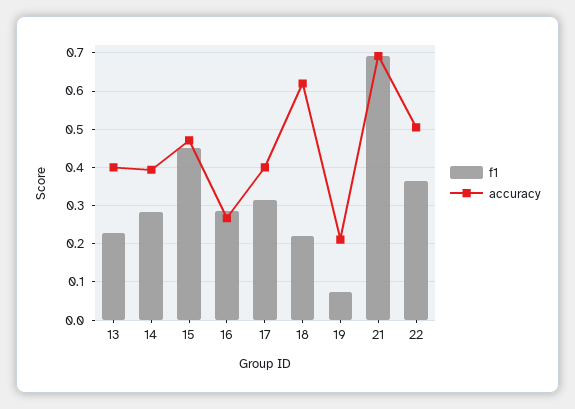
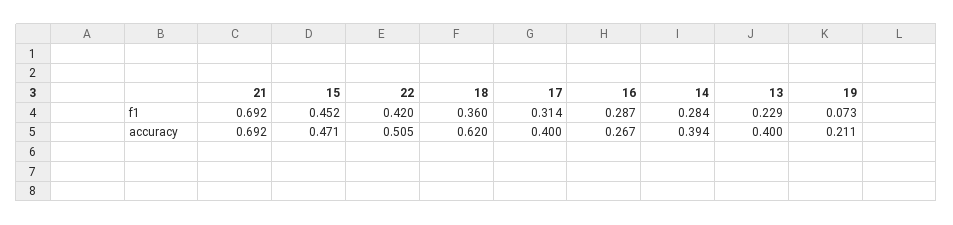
  {
    "f1": {
      "13": 0.229,
      "14": 0.284,
      "15": 0.452,
      "16": 0.287,
      "17": 0.314,
-     "18": 0.22,
+     "18": 0.36,
      "19": 0.073,
      "21": 0.692,
-     "22": 0.36
+     "22": 0.42
    },
    "accuracy": {
      "13": 0.4,
      "14": 0.394,
      "15": 0.471,
      "16": 0.267,
      "17": 0.4,
      "18": 0.62,
      "19": 0.211,
      "21": 0.692,
      "22": 0.505
    }
  }

